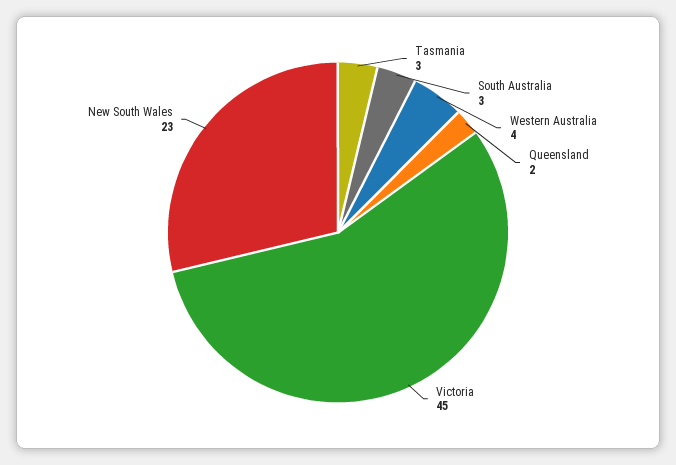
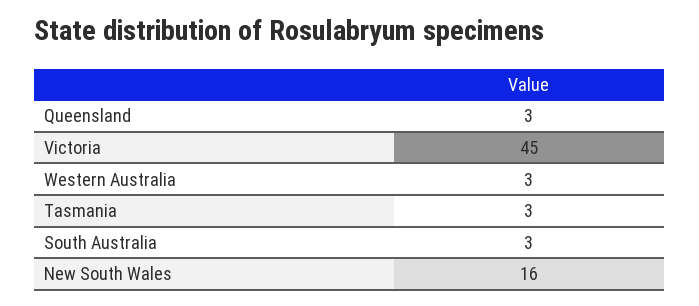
  {
    "Tasmania": 3,
    "South Australia": 3,
-   "Western Australia": 4,
+   "Western Australia": 3,
-   "Queensland": 2,
+   "Queensland": 3,
    "Victoria": 45,
-   "New South Wales": 23
+   "New South Wales": 16
  }

